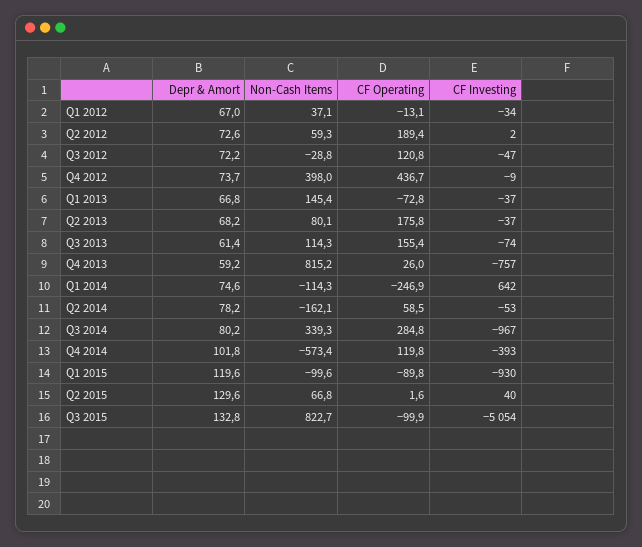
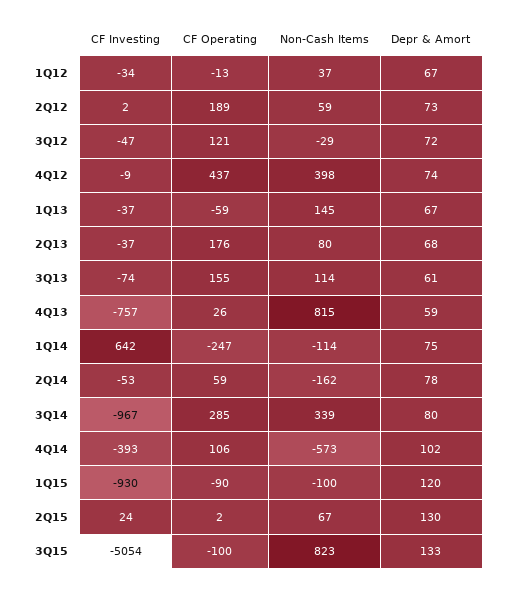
  {
    "Depr & Amort": {
      "Q1 2012": 67,
      "Q2 2012": 72.6,
      "Q3 2012": 72.2,
      "Q4 2012": 73.7,
      "Q1 2013": 66.8,
      "Q2 2013": 68.2,
      "Q3 2013": 61.4,
      "Q4 2013": 59.2,
      "Q1 2014": 74.6,
      "Q2 2014": 78.2,
      "Q3 2014": 80.2,
      "Q4 2014": 101.8,
      "Q1 2015": 119.6,
      "Q2 2015": 129.6,
      "Q3 2015": 132.8
    },
    "Non-Cash Items": {
      "Q1 2012": 37.1,
      "Q2 2012": 59.3,
      "Q3 2012": -28.8,
      "Q4 2012": 398,
      "Q1 2013": 145.4,
      "Q2 2013": 80.1,
      "Q3 2013": 114.3,
      "Q4 2013": 815.2,
      "Q1 2014": -114.3,
      "Q2 2014": -162.1,
      "Q3 2014": 339.3,
      "Q4 2014": -573.4,
      "Q1 2015": -99.6,
      "Q2 2015": 66.8,
      "Q3 2015": 822.7
    },
    "CF Operating": {
      "Q1 2012": -13.1,
      "Q2 2012": 189.4,
      "Q3 2012": 120.8,
      "Q4 2012": 436.7,
-     "Q1 2013": -72.8,
+     "Q1 2013": -59,
      "Q2 2013": 175.8,
      "Q3 2013": 155.4,
      "Q4 2013": 26,
      "Q1 2014": -246.9,
      "Q2 2014": 58.5,
      "Q3 2014": 284.8,
-     "Q4 2014": 119.8,
+     "Q4 2014": 106,
      "Q1 2015": -89.8,
      "Q2 2015": 1.6,
      "Q3 2015": -99.9
    },
    "CF Investing": {
      "Q1 2012": -34,
      "Q2 2012": 2,
      "Q3 2012": -47,
      "Q4 2012": -9,
      "Q1 2013": -37,
      "Q2 2013": -37,
      "Q3 2013": -74,
      "Q4 2013": -757,
      "Q1 2014": 642,
      "Q2 2014": -53,
      "Q3 2014": -967,
      "Q4 2014": -393,
      "Q1 2015": -930,
-     "Q2 2015": 40,
+     "Q2 2015": 24,
      "Q3 2015": -5054
    }
  }

